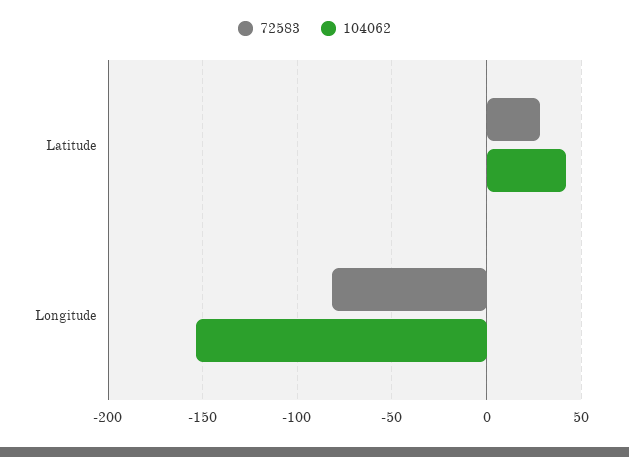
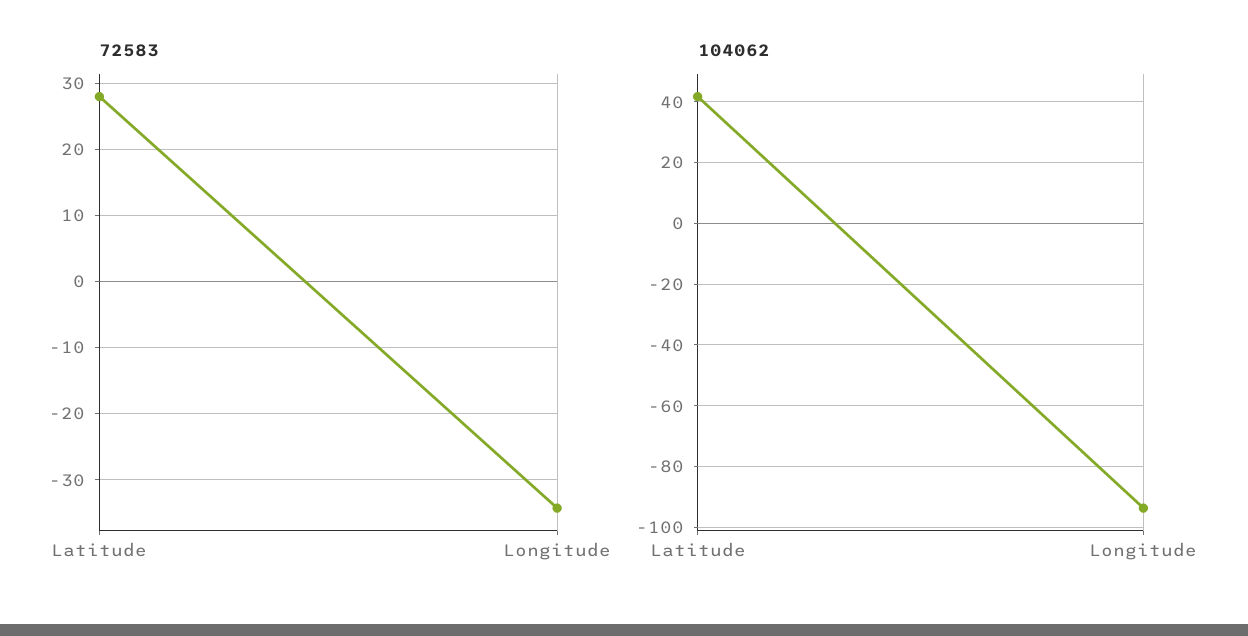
  {
    "72583": {
      "Latitude": 28,
-     "Longitude": -80
+     "Longitude": -34
    },
    "104062": {
      "Latitude": 42,
-     "Longitude": -155
+     "Longitude": -94
    }
  }

